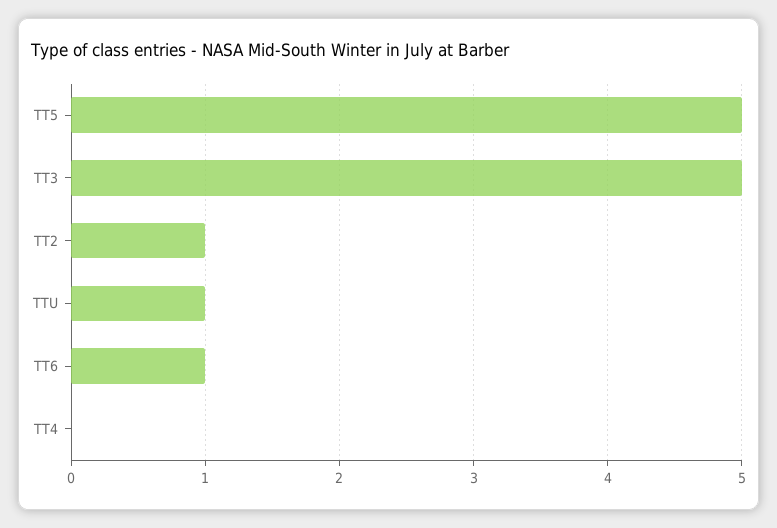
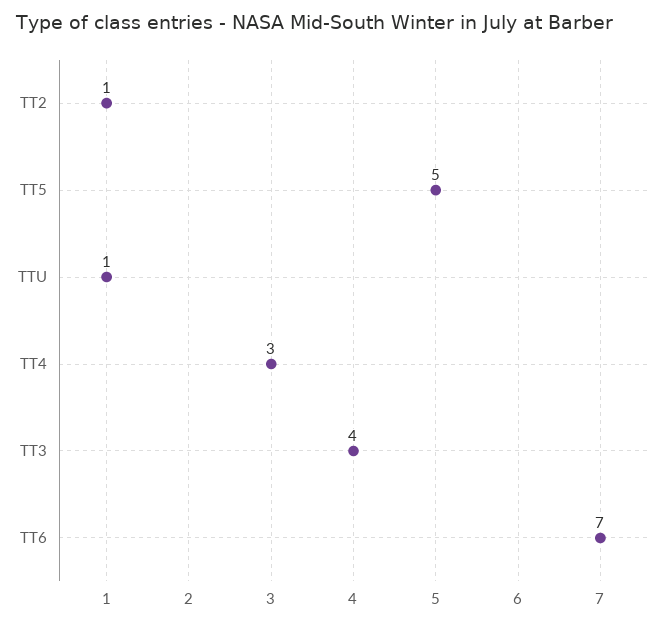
  {
    "TT5": 5,
-   "TT3": 5,
+   "TT3": 4,
    "TT2": 1,
    "TTU": 1,
-   "TT6": 1,
+   "TT6": 7,
-   "TT4": 0
+   "TT4": 3
  }

